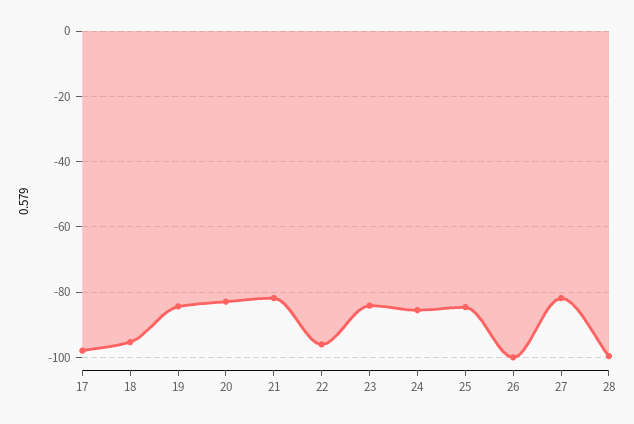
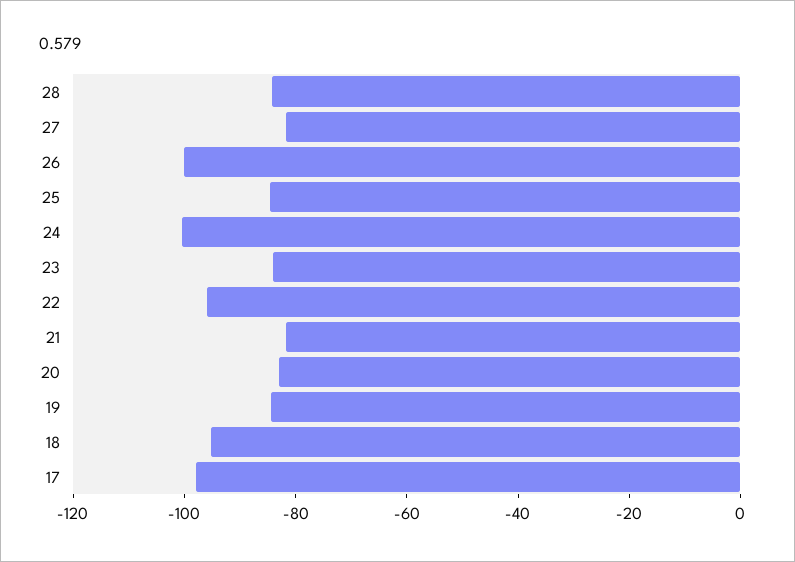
  {
    "17": -98,
    "18": -96,
    "19": -84,
    "20": -82,
    "21": -82,
    "22": -96,
    "23": -84,
-   "24": -86,
+   "24": -100,
    "25": -84,
    "26": -100,
    "27": -82,
-   "28": -100
+   "28": -85
  }

